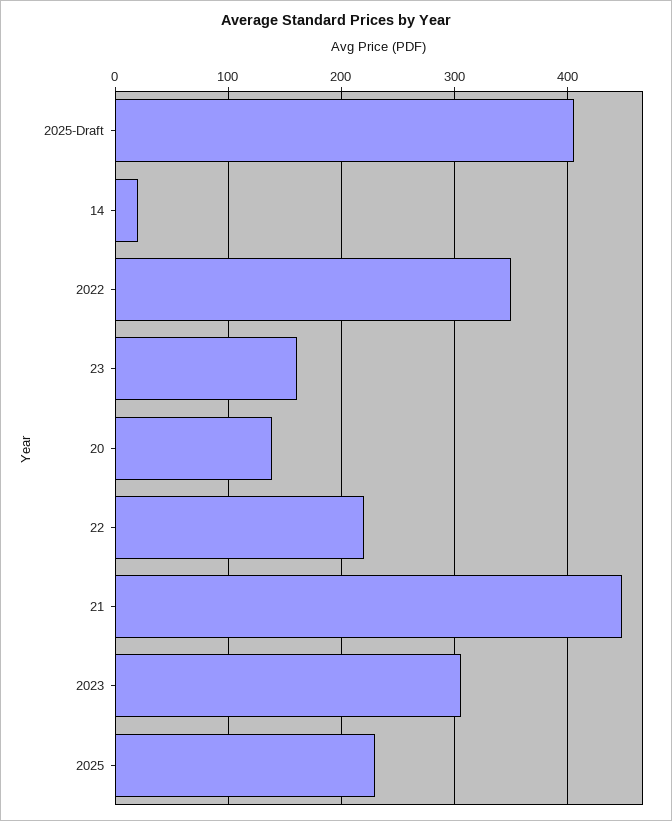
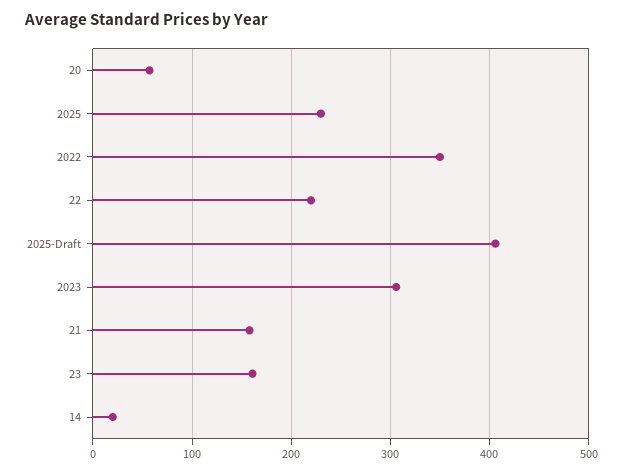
  {
    "2025-Draft": 410,
    "14": 20,
    "2022": 350,
    "23": 160,
-   "20": 140,
+   "20": 60,
    "22": 220,
-   "21": 450,
+   "21": 160,
    "2023": 310,
    "2025": 230
  }

